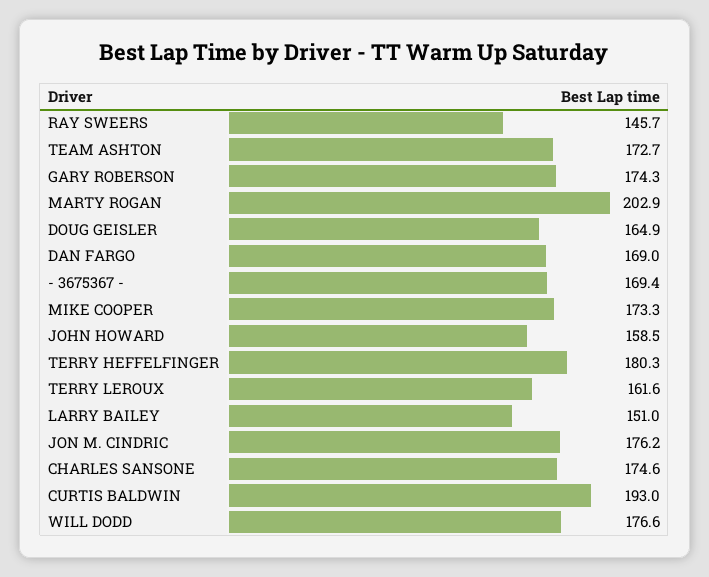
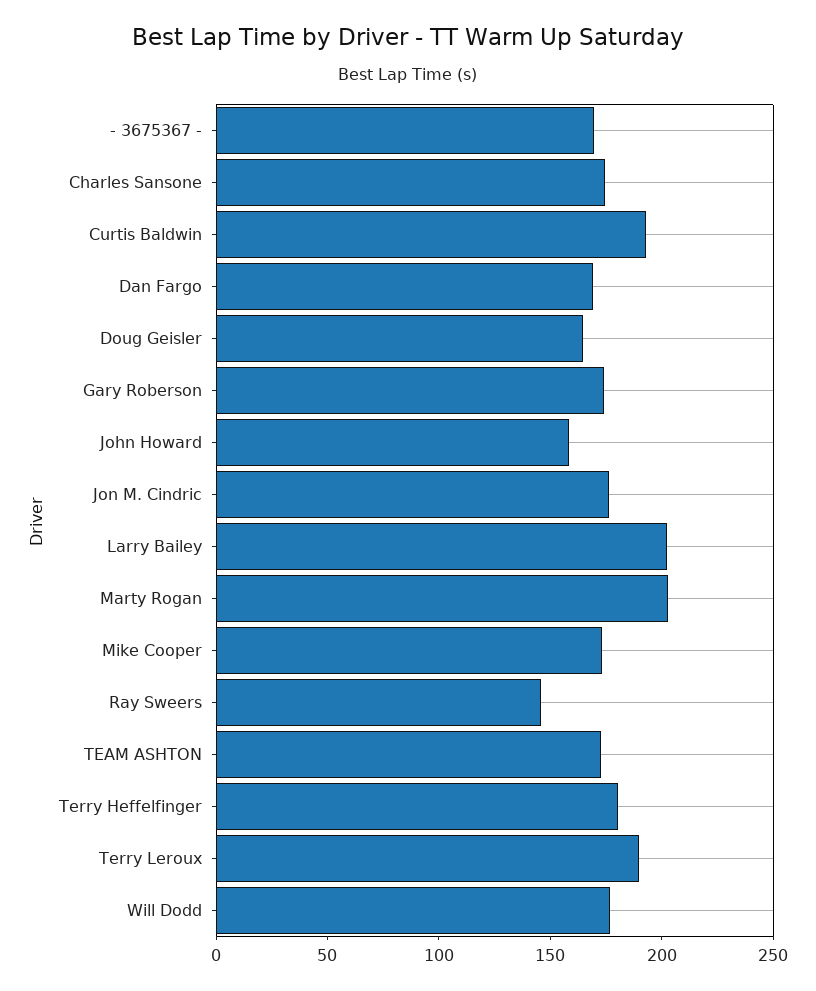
  {
    "RAY SWEERS": 145.7,
    "TEAM ASHTON": 172.7,
    "GARY ROBERSON": 174.3,
    "MARTY ROGAN": 202.9,
    "DOUG GEISLER": 164.9,
    "DAN FARGO": 169,
    "- 3675367 -": 169.4,
    "MIKE COOPER": 173.3,
    "JOHN HOWARD": 158.5,
    "TERRY HEFFELFINGER": 180.3,
-   "TERRY LEROUX": 161.6,
+   "TERRY LEROUX": 190,
-   "LARRY BAILEY": 151,
+   "LARRY BAILEY": 200,
    "JON M. CINDRIC": 176.2,
    "CHARLES SANSONE": 174.6,
    "CURTIS BALDWIN": 193,
    "WILL DODD": 176.6
  }

